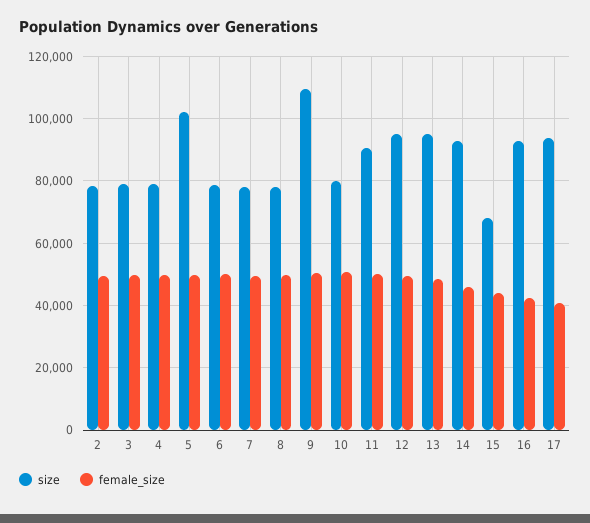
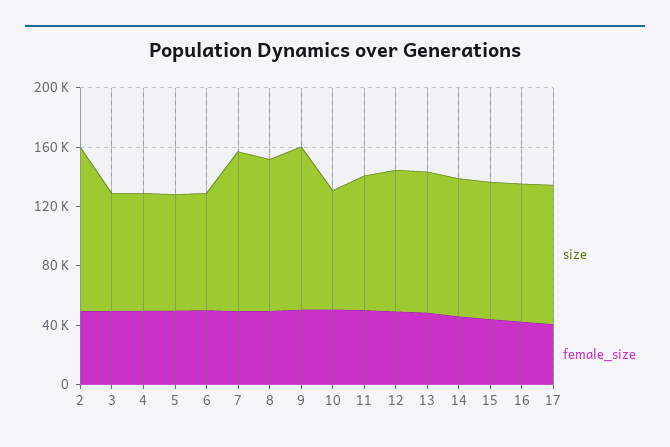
  {
    "size": {
-     "2": 78000,
+     "2": 110000,
      "3": 78000,
      "4": 78000,
-     "5": 102000,
+     "5": 80000,
      "6": 78000,
-     "7": 78000,
+     "7": 110000,
-     "8": 78000,
+     "8": 100000,
      "9": 110000,
      "10": 80000,
      "11": 90000,
      "12": 96000,
      "13": 94000,
      "14": 92000,
-     "15": 68000,
+     "15": 90000,
      "16": 92000,
      "17": 94000
    },
    "female_size": {
      "2": 50000,
      "3": 50000,
      "4": 50000,
      "5": 50000,
      "6": 50000,
      "7": 50000,
      "8": 50000,
      "9": 50000,
      "10": 50000,
      "11": 50000,
      "12": 50000,
      "13": 48000,
      "14": 46000,
      "15": 44000,
      "16": 42000,
      "17": 40000
    }
  }

